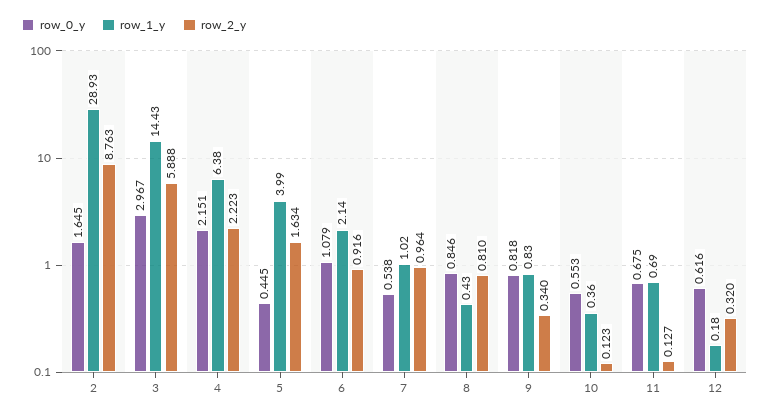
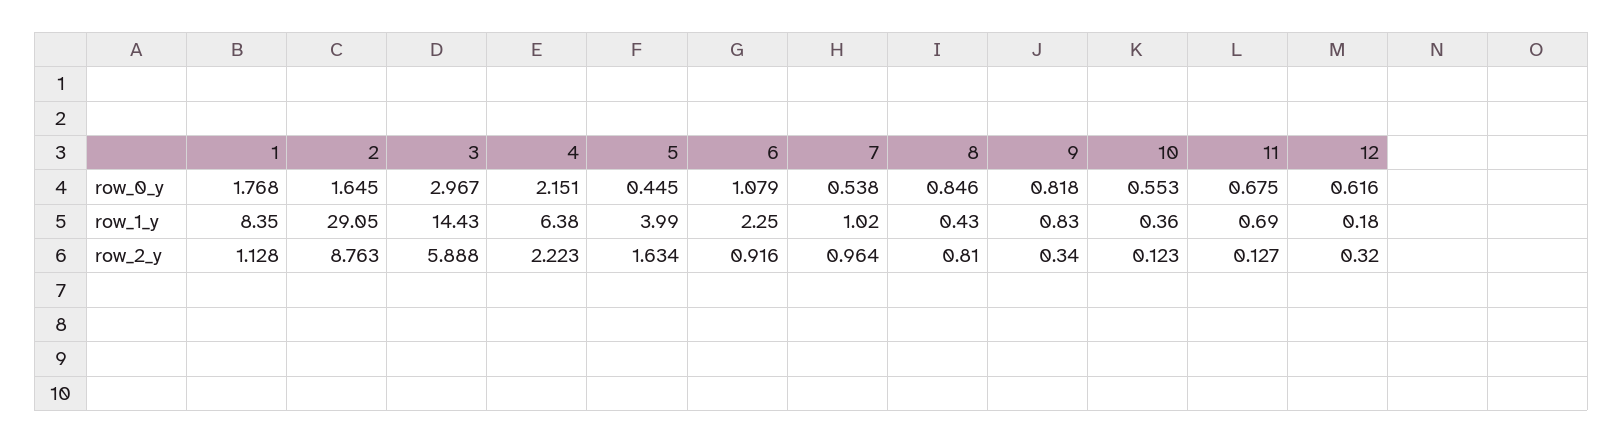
  {
    "row_0_y": {
      "2": 1.645,
      "3": 2.967,
      "4": 2.151,
      "5": 0.445,
      "6": 1.079,
      "7": 0.538,
      "8": 0.846,
      "9": 0.818,
      "10": 0.553,
      "11": 0.675,
-     "12": 0.616
+     "12": 0.616,
+     "1": 1.768
    },
    "row_1_y": {
-     "2": 28.93,
+     "2": 29.05,
      "3": 14.43,
      "4": 6.38,
      "5": 3.99,
-     "6": 2.14,
+     "6": 2.25,
      "7": 1.02,
      "8": 0.43,
      "9": 0.83,
      "10": 0.36,
      "11": 0.69,
-     "12": 0.18
+     "12": 0.18,
+     "1": 8.35
    },
    "row_2_y": {
      "2": 8.763,
      "3": 5.888,
      "4": 2.223,
      "5": 1.634,
      "6": 0.916,
      "7": 0.964,
      "8": 0.81,
      "9": 0.34,
      "10": 0.123,
      "11": 0.127,
-     "12": 0.32
+     "12": 0.32,
+     "1": 1.128
    }
  }

